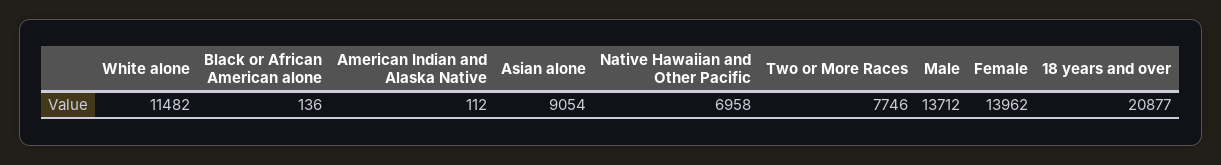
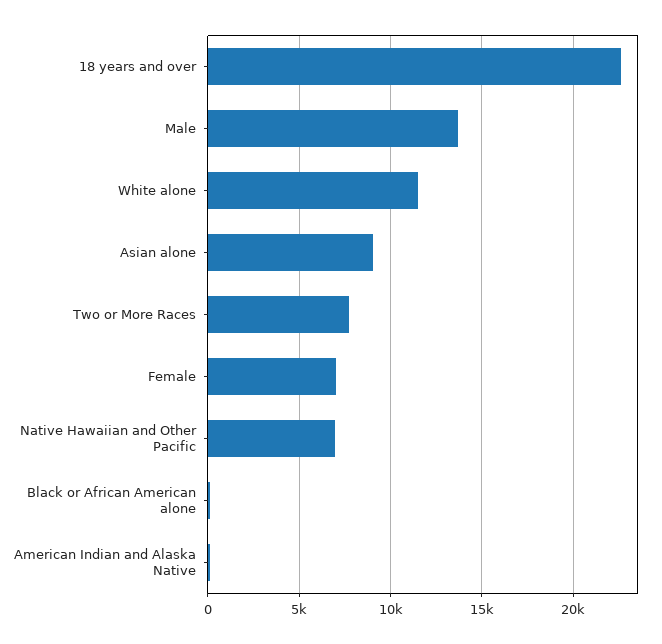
  {
    "White alone": 11482,
    "Black or African American alone": 136,
    "American Indian and Alaska Native": 112,
    "Asian alone": 9054,
    "Native Hawaiian and Other Pacific": 6958,
    "Two or More Races": 7746,
    "Male": 13712,
-   "Female": 13962,
+   "Female": 7000,
-   "18 years and over": 20877
+   "18 years and over": 22500
  }

